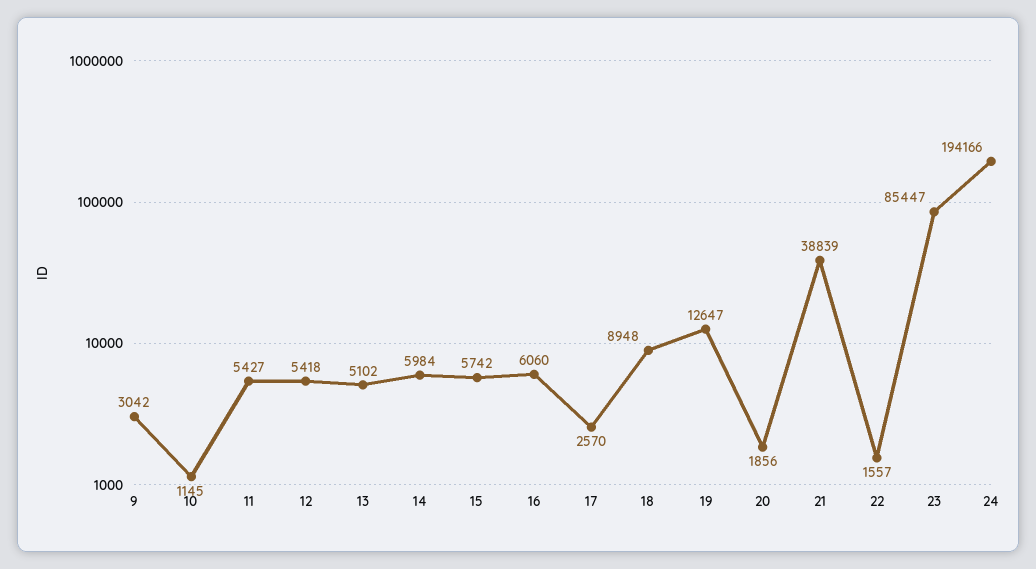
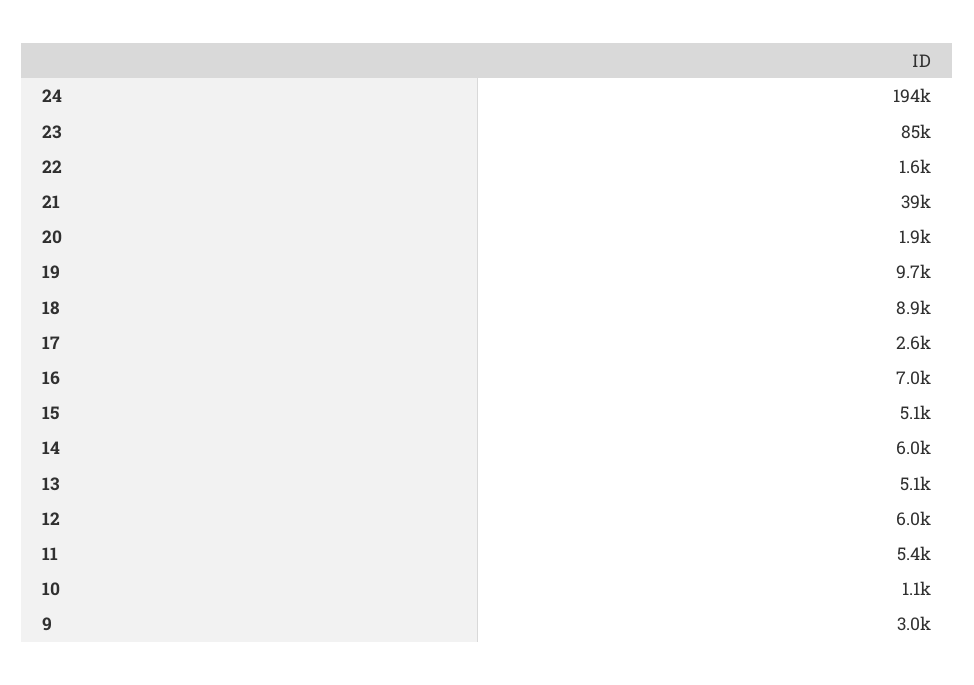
  {
    "9": 3042,
    "10": 1145,
    "11": 5427,
-   "12": 5418,
+   "12": 6000,
    "13": 5102,
    "14": 5984,
-   "15": 5742,
+   "15": 5100,
-   "16": 6060,
+   "16": 7000,
    "17": 2570,
    "18": 8948,
-   "19": 12647,
+   "19": 9700,
    "20": 1856,
    "21": 38839,
    "22": 1557,
    "23": 85447,
    "24": 194166
  }

